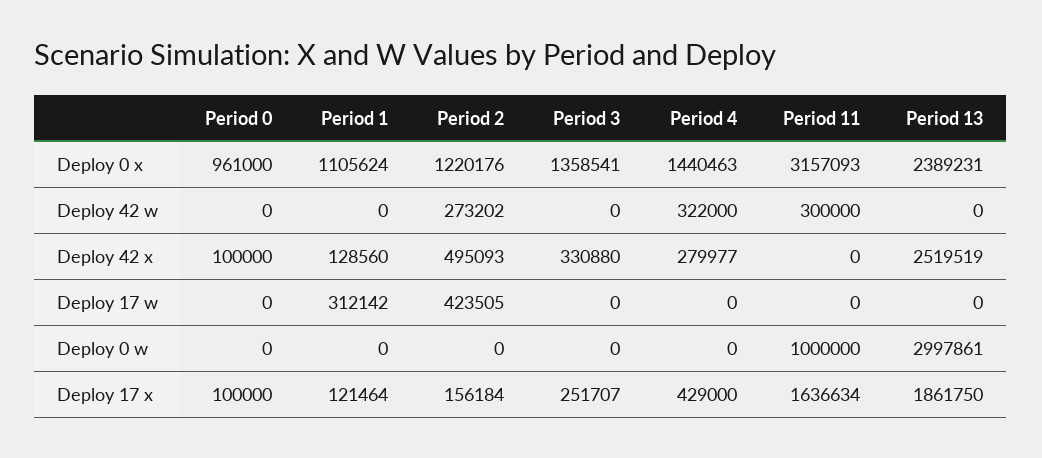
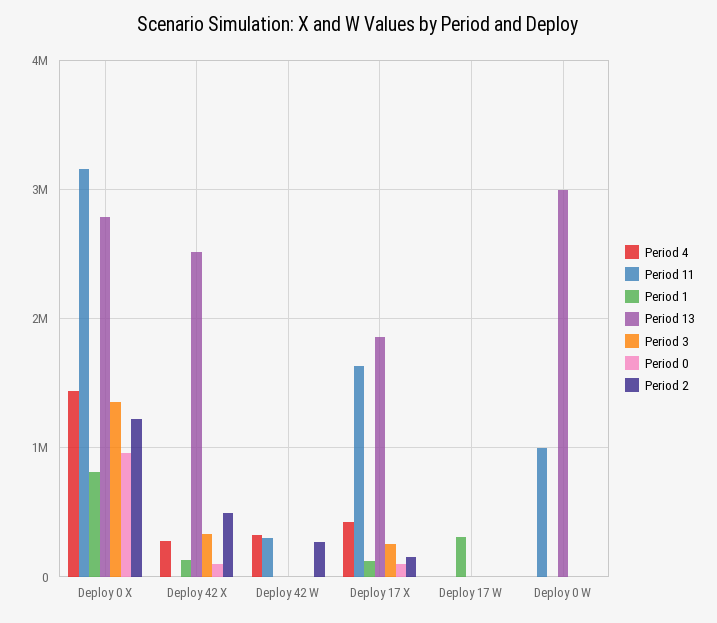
  {
    "Period 0": {
      "Deploy 0 x": 961000,
      "Deploy 42 w": 0,
      "Deploy 42 x": 100000,
      "Deploy 17 w": 0,
      "Deploy 0 w": 0,
      "Deploy 17 x": 100000
    },
    "Period 1": {
-     "Deploy 0 x": 1105624,
+     "Deploy 0 x": 800000,
      "Deploy 42 w": 0,
      "Deploy 42 x": 128560,
      "Deploy 17 w": 312142,
      "Deploy 0 w": 0,
      "Deploy 17 x": 121464
    },
    "Period 2": {
      "Deploy 0 x": 1220176,
      "Deploy 42 w": 273202,
      "Deploy 42 x": 495093,
-     "Deploy 17 w": 423505,
+     "Deploy 17 w": 0,
      "Deploy 0 w": 0,
      "Deploy 17 x": 156184
    },
    "Period 3": {
      "Deploy 0 x": 1358541,
      "Deploy 42 w": 0,
      "Deploy 42 x": 330880,
      "Deploy 17 w": 0,
      "Deploy 0 w": 0,
      "Deploy 17 x": 251707
    },
    "Period 4": {
      "Deploy 0 x": 1440463,
      "Deploy 42 w": 322000,
      "Deploy 42 x": 279977,
      "Deploy 17 w": 0,
      "Deploy 0 w": 0,
      "Deploy 17 x": 429000
    },
    "Period 11": {
      "Deploy 0 x": 3157093,
      "Deploy 42 w": 300000,
      "Deploy 42 x": 0,
      "Deploy 17 w": 0,
      "Deploy 0 w": 1000000,
      "Deploy 17 x": 1636634
    },
    "Period 13": {
-     "Deploy 0 x": 2389231,
+     "Deploy 0 x": 2800000,
      "Deploy 42 w": 0,
      "Deploy 42 x": 2519519,
      "Deploy 17 w": 0,
      "Deploy 0 w": 2997861,
      "Deploy 17 x": 1861750
    }
  }

